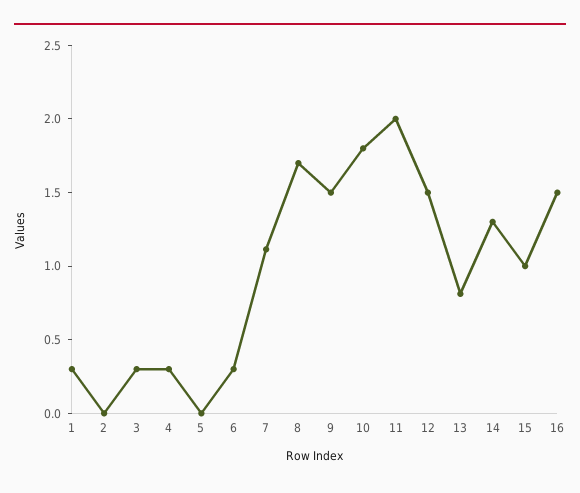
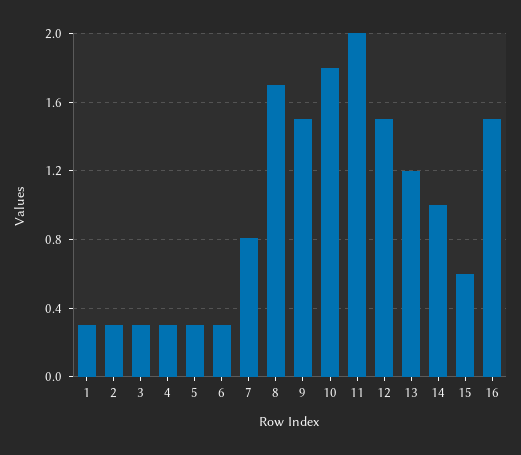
  {
    "1": 0.3,
-   "2": 0,
+   "2": 0.3,
    "3": 0.3,
    "4": 0.3,
-   "5": 0,
+   "5": 0.3,
    "6": 0.3,
-   "7": 1.1,
+   "7": 0.8,
    "8": 1.7,
    "9": 1.5,
    "10": 1.8,
    "11": 2,
    "12": 1.5,
-   "13": 0.8,
+   "13": 1.2,
-   "14": 1.3,
+   "14": 1,
-   "15": 1,
+   "15": 0.6,
    "16": 1.5
  }

